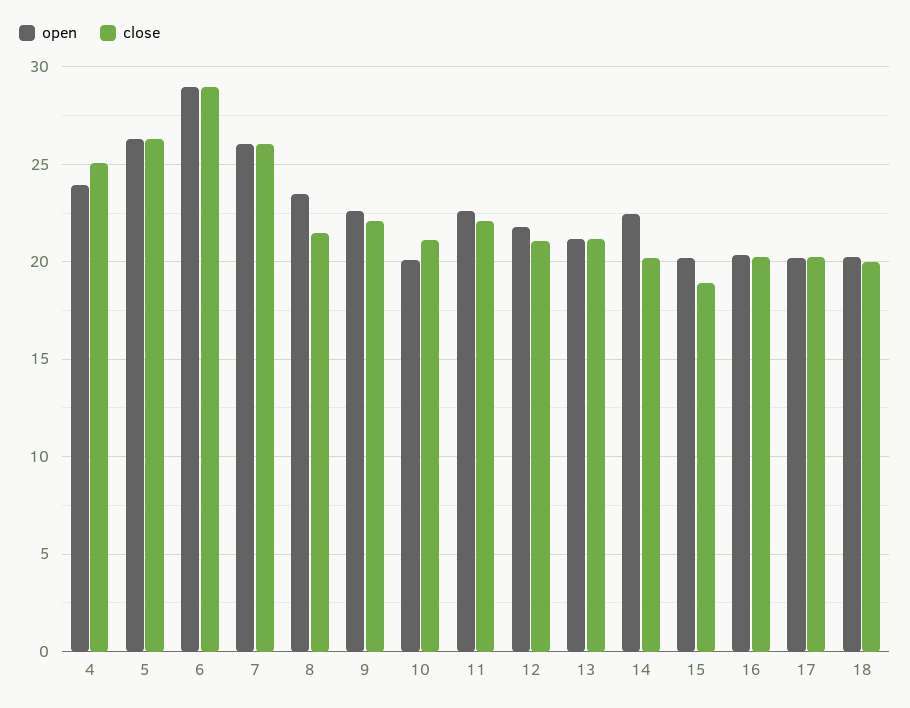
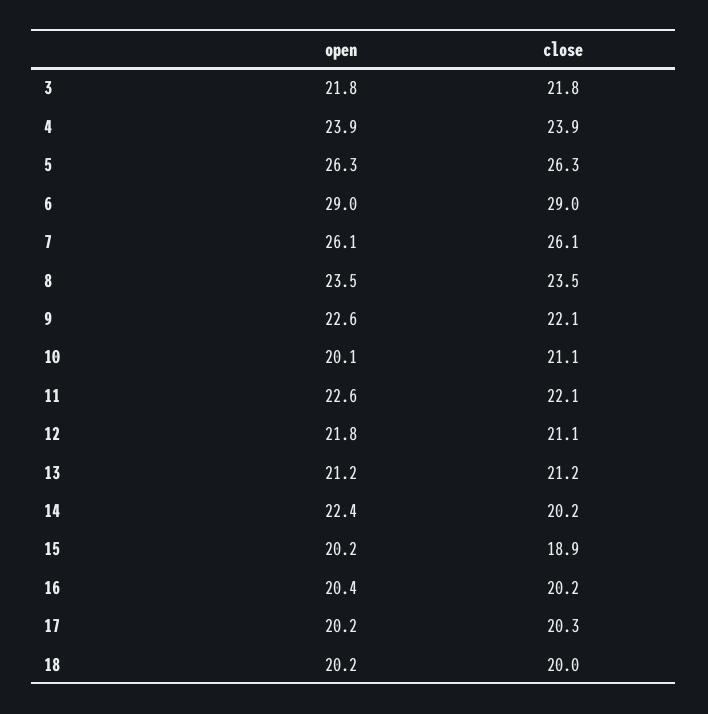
  {
    "open": {
      "4": 23.9,
      "5": 26.3,
      "6": 29,
      "7": 26.1,
      "8": 23.5,
      "9": 22.6,
      "10": 20.1,
      "11": 22.6,
      "12": 21.8,
      "13": 21.2,
      "14": 22.4,
      "15": 20.2,
      "16": 20.4,
      "17": 20.2,
-     "18": 20.2
+     "18": 20.2,
+     "3": 21.8
    },
    "close": {
-     "4": 25,
+     "4": 23.9,
      "5": 26.3,
      "6": 29,
      "7": 26.1,
-     "8": 21.5,
+     "8": 23.5,
      "9": 22.1,
      "10": 21.1,
      "11": 22.1,
      "12": 21.1,
      "13": 21.2,
      "14": 20.2,
      "15": 18.9,
      "16": 20.2,
      "17": 20.3,
-     "18": 20
+     "18": 20,
+     "3": 21.8
    }
  }

